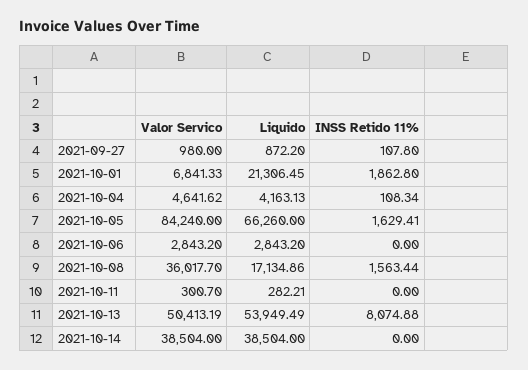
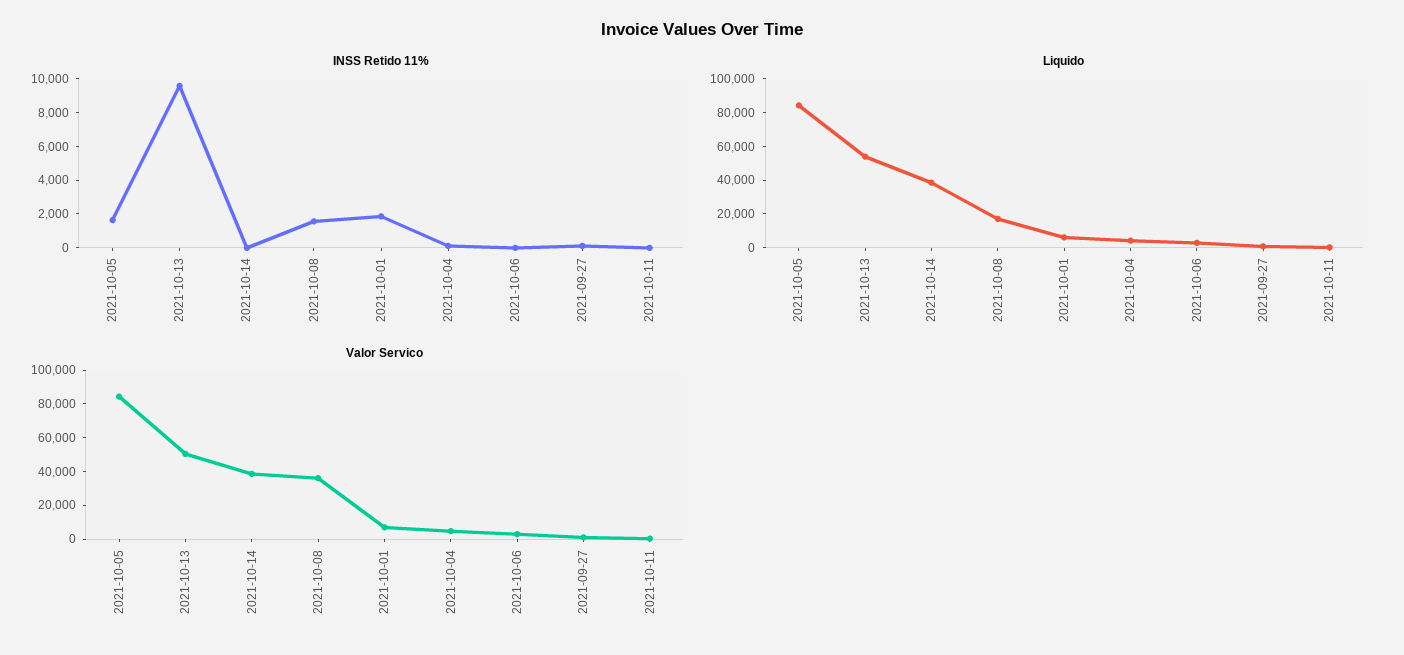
  {
    "Valor Servico": {
      "2021-09-27": 980,
      "2021-10-01": 6841.33,
      "2021-10-04": 4641.62,
      "2021-10-05": 84240,
      "2021-10-06": 2843.2,
      "2021-10-08": 36017.7,
      "2021-10-11": 300.7,
      "2021-10-13": 50413.19,
      "2021-10-14": 38504
    },
    "Liquido": {
      "2021-09-27": 872.2,
-     "2021-10-01": 21306.45,
+     "2021-10-01": 5000,
      "2021-10-04": 4163.13,
-     "2021-10-05": 66260,
+     "2021-10-05": 85000,
      "2021-10-06": 2843.2,
      "2021-10-08": 17134.86,
      "2021-10-11": 282.21,
      "2021-10-13": 53949.49,
      "2021-10-14": 38504
    },
    "INSS Retido 11%": {
      "2021-09-27": 107.8,
      "2021-10-01": 1862.8,
      "2021-10-04": 108.34,
      "2021-10-05": 1629.41,
      "2021-10-06": 0,
      "2021-10-08": 1563.44,
      "2021-10-11": 0,
-     "2021-10-13": 8074.88,
+     "2021-10-13": 9500,
      "2021-10-14": 0
    }
  }

